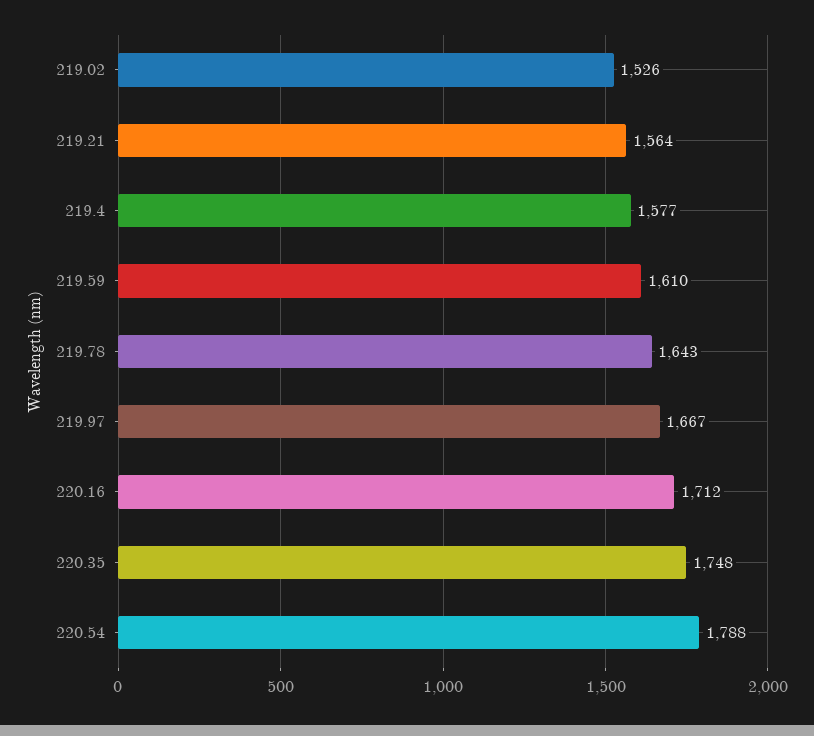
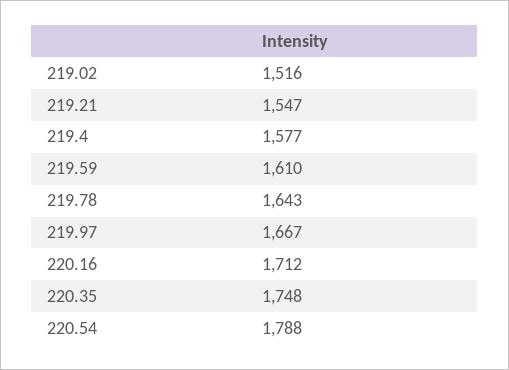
  {
-   "219.02": 1526,
+   "219.02": 1516,
-   "219.21": 1564,
+   "219.21": 1547,
    "219.4": 1577,
    "219.59": 1610,
    "219.78": 1643,
    "219.97": 1667,
    "220.16": 1712,
    "220.35": 1748,
    "220.54": 1788
  }

